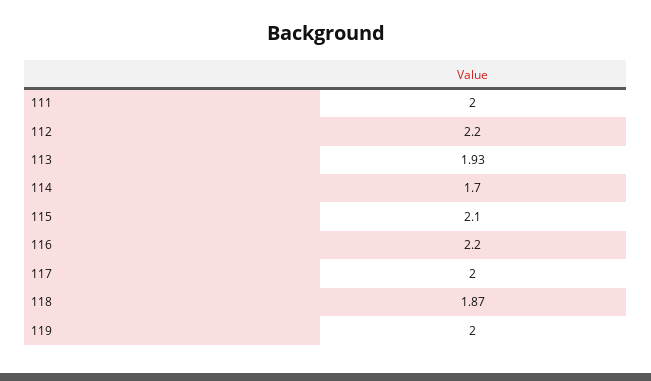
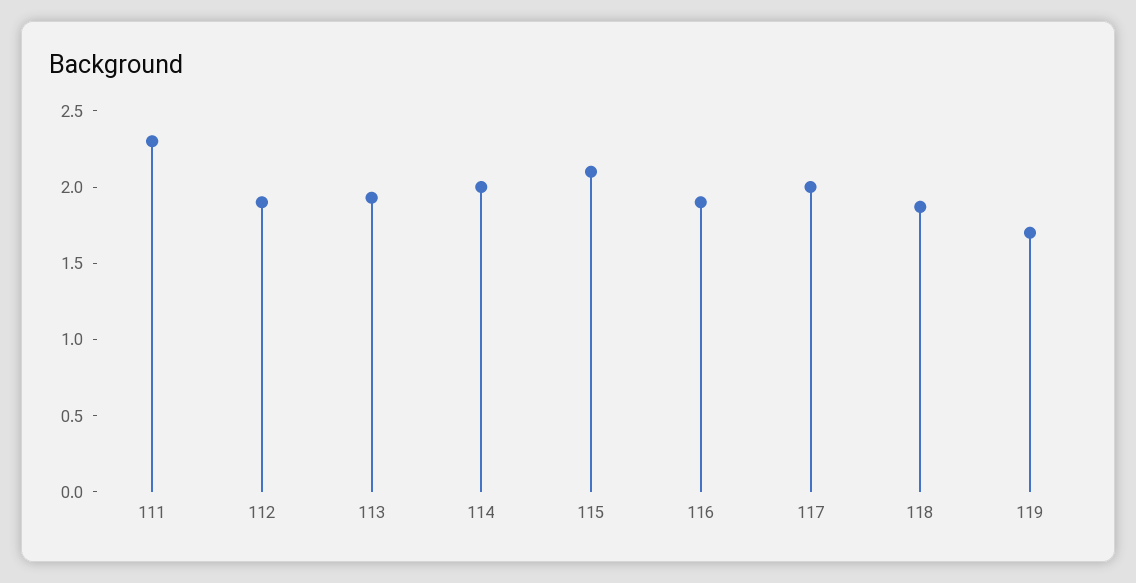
  {
-   "111": 2,
+   "111": 2.3,
-   "112": 2.2,
+   "112": 1.9,
    "113": 1.93,
-   "114": 1.7,
+   "114": 2,
    "115": 2.1,
-   "116": 2.2,
+   "116": 1.9,
    "117": 2,
    "118": 1.87,
-   "119": 2
+   "119": 1.7
  }

